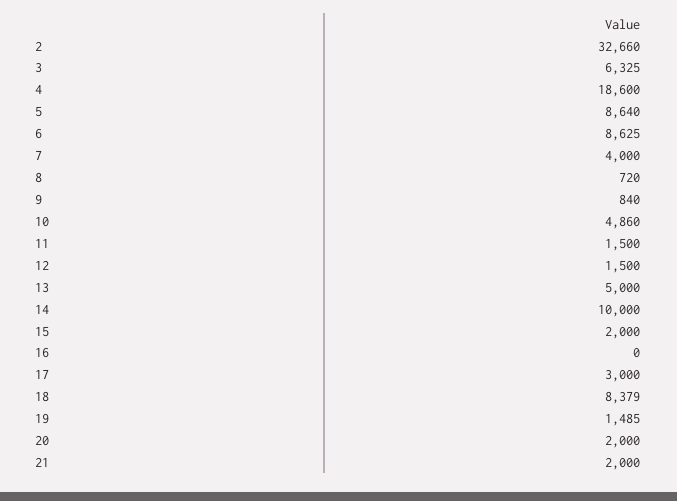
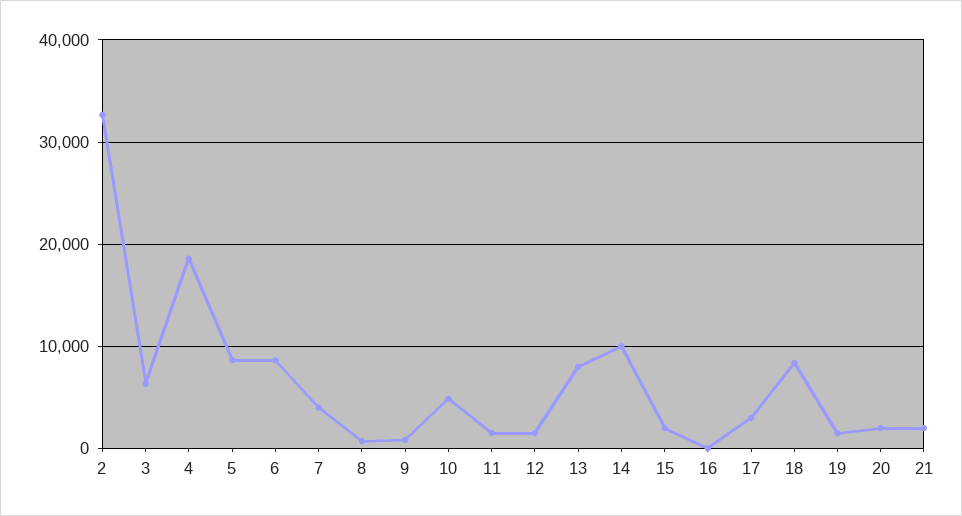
  {
    "2": 32660,
    "3": 6325,
    "4": 18600,
    "5": 8640,
    "6": 8625,
    "7": 4000,
    "8": 720,
    "9": 840,
    "10": 4860,
    "11": 1500,
    "12": 1500,
-   "13": 5000,
+   "13": 8000,
    "14": 10000,
    "15": 2000,
    "16": 0,
    "17": 3000,
    "18": 8379,
    "19": 1485,
    "20": 2000,
    "21": 2000
  }

